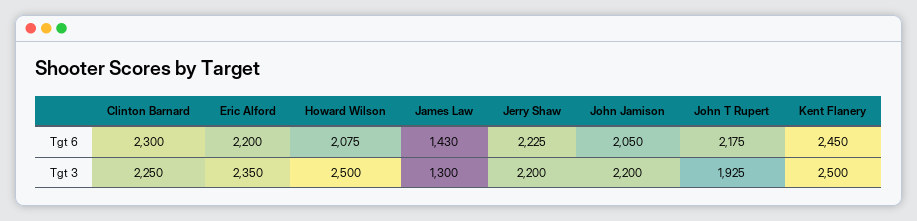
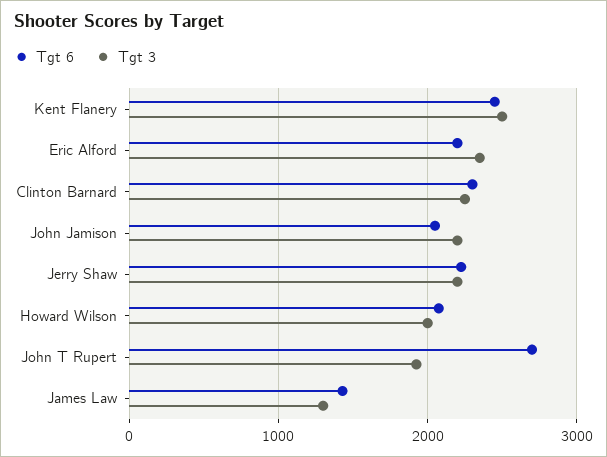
  {
    "Tgt 6": {
      "Clinton Barnard": 2300,
      "Eric Alford": 2200,
      "Howard Wilson": 2075,
      "James Law": 1430,
      "Jerry Shaw": 2225,
      "John Jamison": 2050,
-     "John T Rupert": 2175,
+     "John T Rupert": 2700,
      "Kent Flanery": 2450
    },
    "Tgt 3": {
      "Clinton Barnard": 2250,
      "Eric Alford": 2350,
-     "Howard Wilson": 2500,
+     "Howard Wilson": 2000,
      "James Law": 1300,
      "Jerry Shaw": 2200,
      "John Jamison": 2200,
      "John T Rupert": 1925,
      "Kent Flanery": 2500
    }
  }

